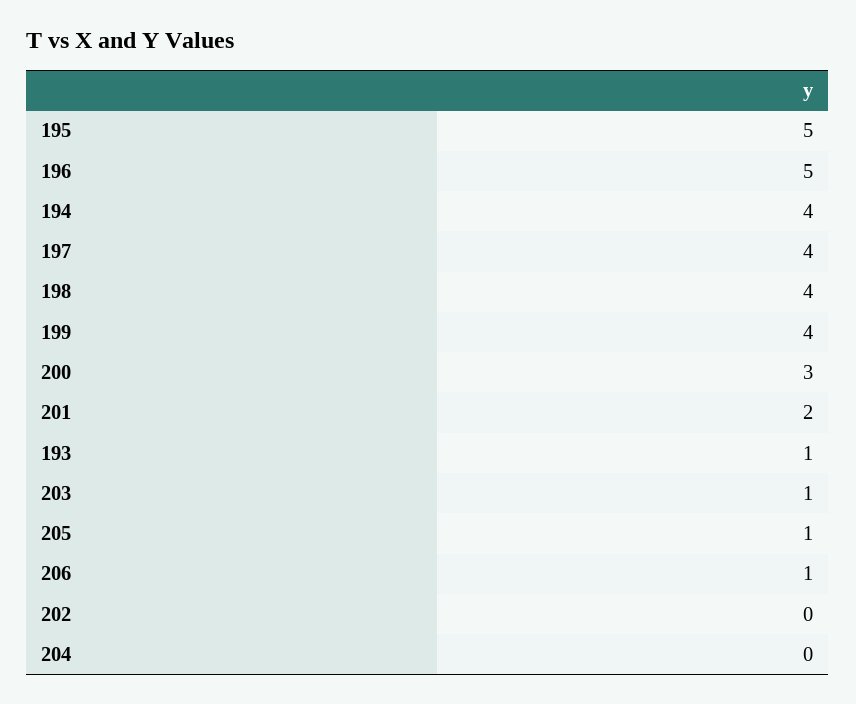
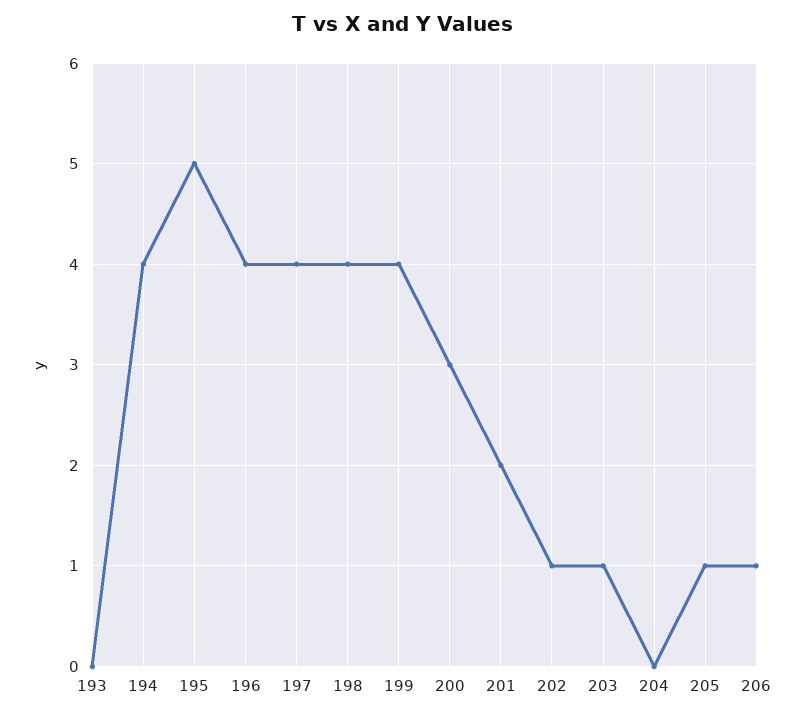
  {
    "195": 5,
-   "196": 5,
+   "196": 4,
    "194": 4,
    "197": 4,
    "198": 4,
    "199": 4,
    "200": 3,
    "201": 2,
-   "193": 1,
+   "193": 0,
    "203": 1,
    "205": 1,
    "206": 1,
-   "202": 0,
+   "202": 1,
    "204": 0
  }

